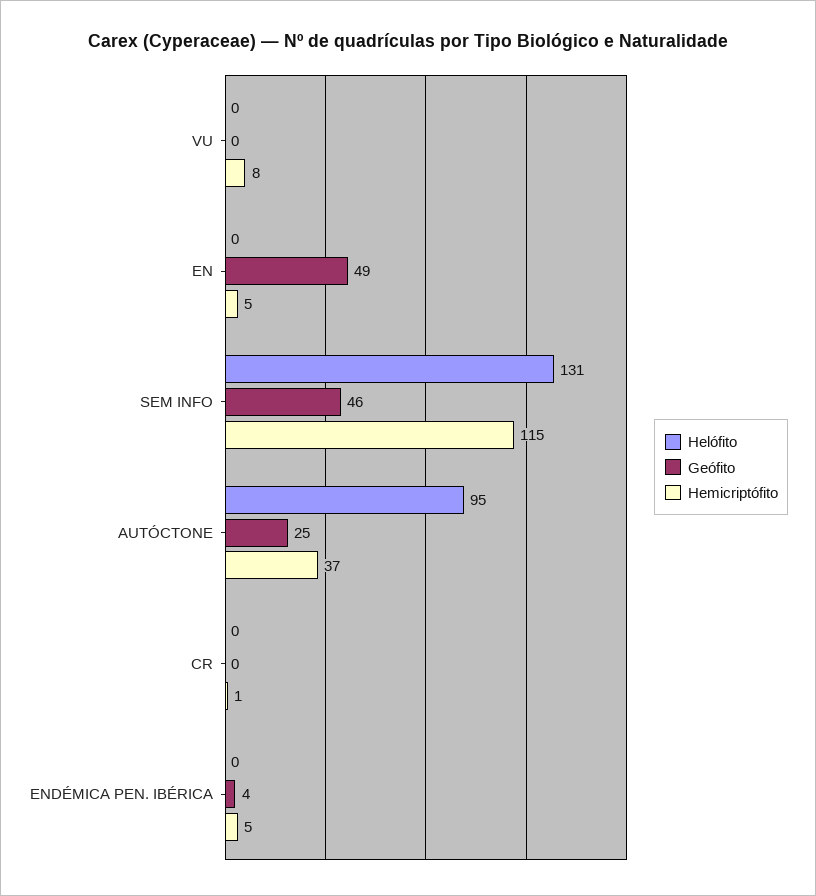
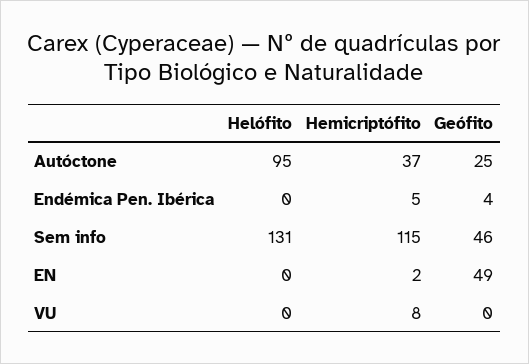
  {
    "Helófito": {
      "VU": 0,
      "EN": 0,
      "SEM INFO": 131,
      "AUTÓCTONE": 95,
-     "CR": 0,
      "ENDÉMICA PEN. IBÉRICA": 0
    },
    "Geófito": {
      "VU": 0,
      "EN": 49,
      "SEM INFO": 46,
      "AUTÓCTONE": 25,
-     "CR": 0,
      "ENDÉMICA PEN. IBÉRICA": 4
    },
    "Hemicriptófito": {
      "VU": 8,
-     "EN": 5,
+     "EN": 2,
      "SEM INFO": 115,
      "AUTÓCTONE": 37,
-     "CR": 1,
      "ENDÉMICA PEN. IBÉRICA": 5
    }
  }

